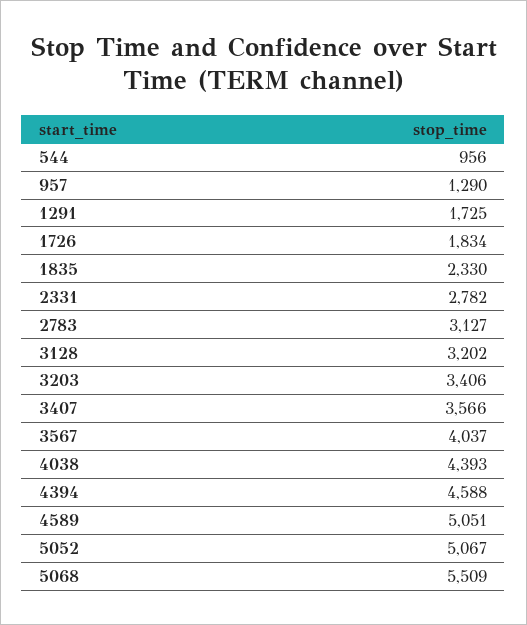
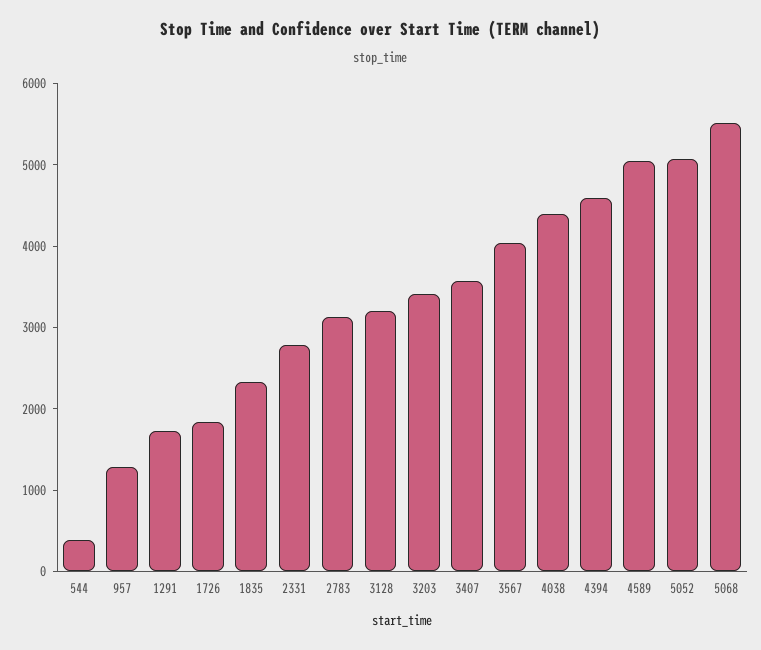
  {
-   "544": 956,
+   "544": 400,
    "957": 1290,
    "1291": 1725,
    "1726": 1834,
    "1835": 2330,
    "2331": 2782,
    "2783": 3127,
    "3128": 3202,
    "3203": 3406,
    "3407": 3566,
    "3567": 4037,
    "4038": 4393,
    "4394": 4588,
    "4589": 5051,
    "5052": 5067,
    "5068": 5509
  }

